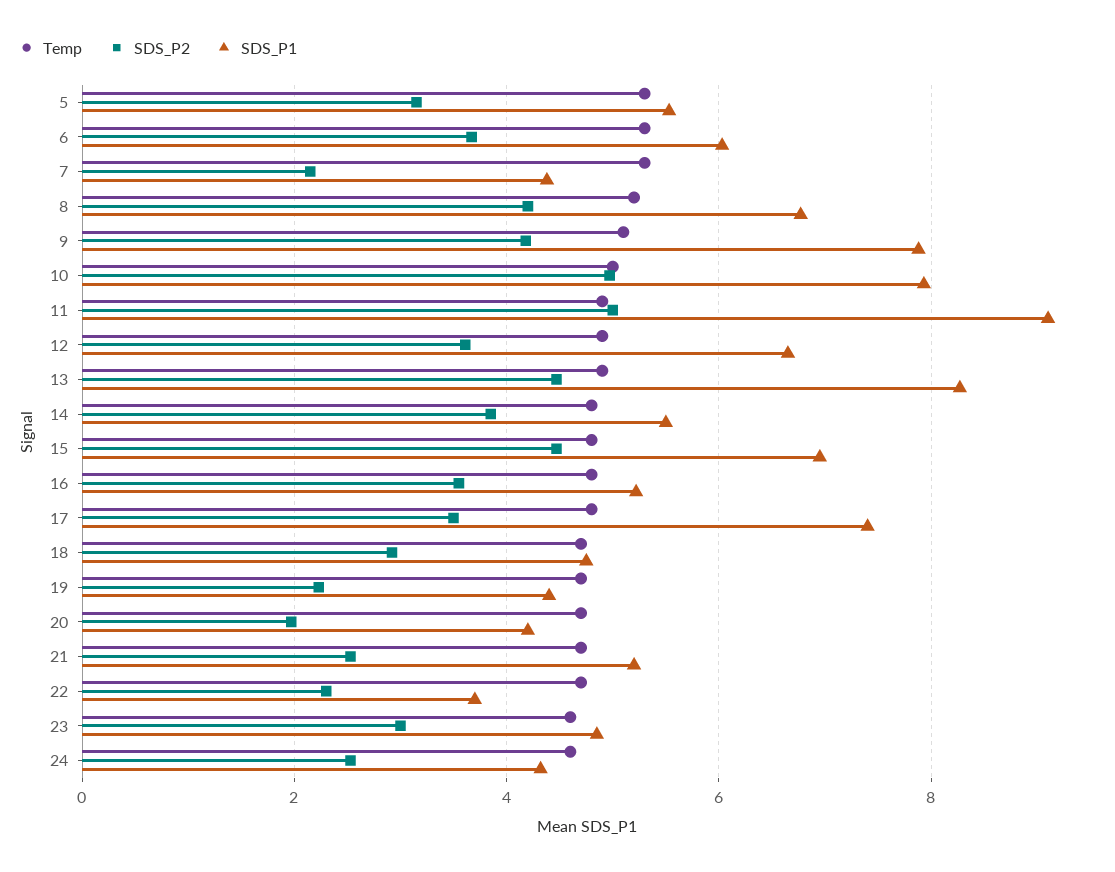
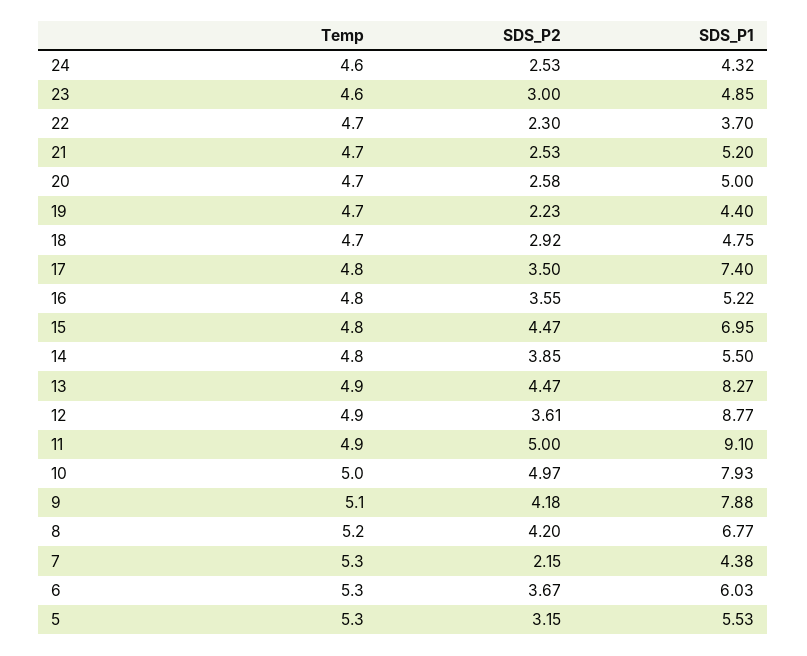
  {
    "Temp": {
      "5": 5.3,
      "6": 5.3,
      "7": 5.3,
      "8": 5.2,
      "9": 5.1,
      "10": 5,
      "11": 4.9,
      "12": 4.9,
      "13": 4.9,
      "14": 4.8,
      "15": 4.8,
      "16": 4.8,
      "17": 4.8,
      "18": 4.7,
      "19": 4.7,
      "20": 4.7,
      "21": 4.7,
      "22": 4.7,
      "23": 4.6,
      "24": 4.6
    },
    "SDS_P2": {
      "5": 3.15,
      "6": 3.67,
      "7": 2.15,
      "8": 4.2,
      "9": 4.18,
      "10": 4.97,
      "11": 5,
      "12": 3.61,
      "13": 4.47,
      "14": 3.85,
      "15": 4.47,
      "16": 3.55,
      "17": 3.5,
      "18": 2.92,
      "19": 2.23,
-     "20": 2,
+     "20": 2.58,
      "21": 2.53,
      "22": 2.3,
      "23": 3,
      "24": 2.53
    },
    "SDS_P1": {
      "5": 5.53,
      "6": 6.03,
      "7": 4.38,
      "8": 6.77,
      "9": 7.88,
      "10": 7.93,
      "11": 9.1,
-     "12": 6.6,
+     "12": 8.77,
      "13": 8.27,
      "14": 5.5,
      "15": 6.95,
      "16": 5.22,
      "17": 7.4,
      "18": 4.75,
      "19": 4.4,
-     "20": 4.2,
+     "20": 5,
      "21": 5.2,
      "22": 3.7,
      "23": 4.85,
      "24": 4.32
    }
  }

